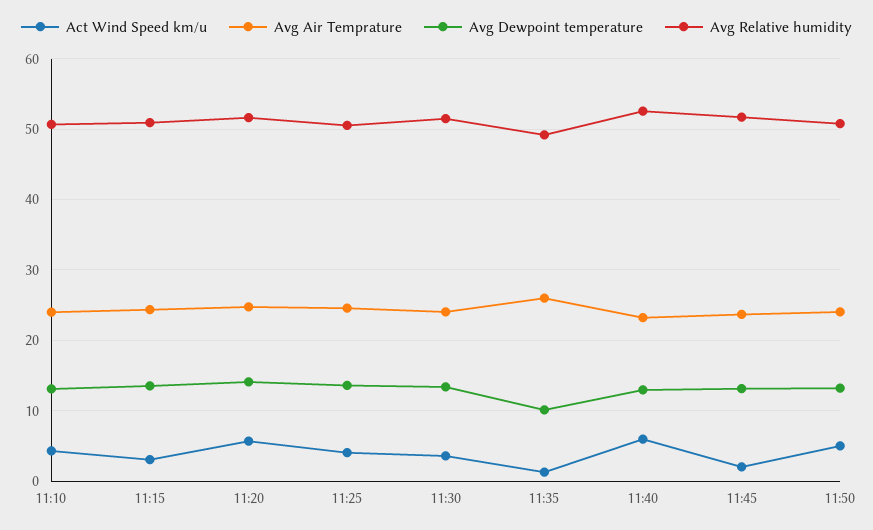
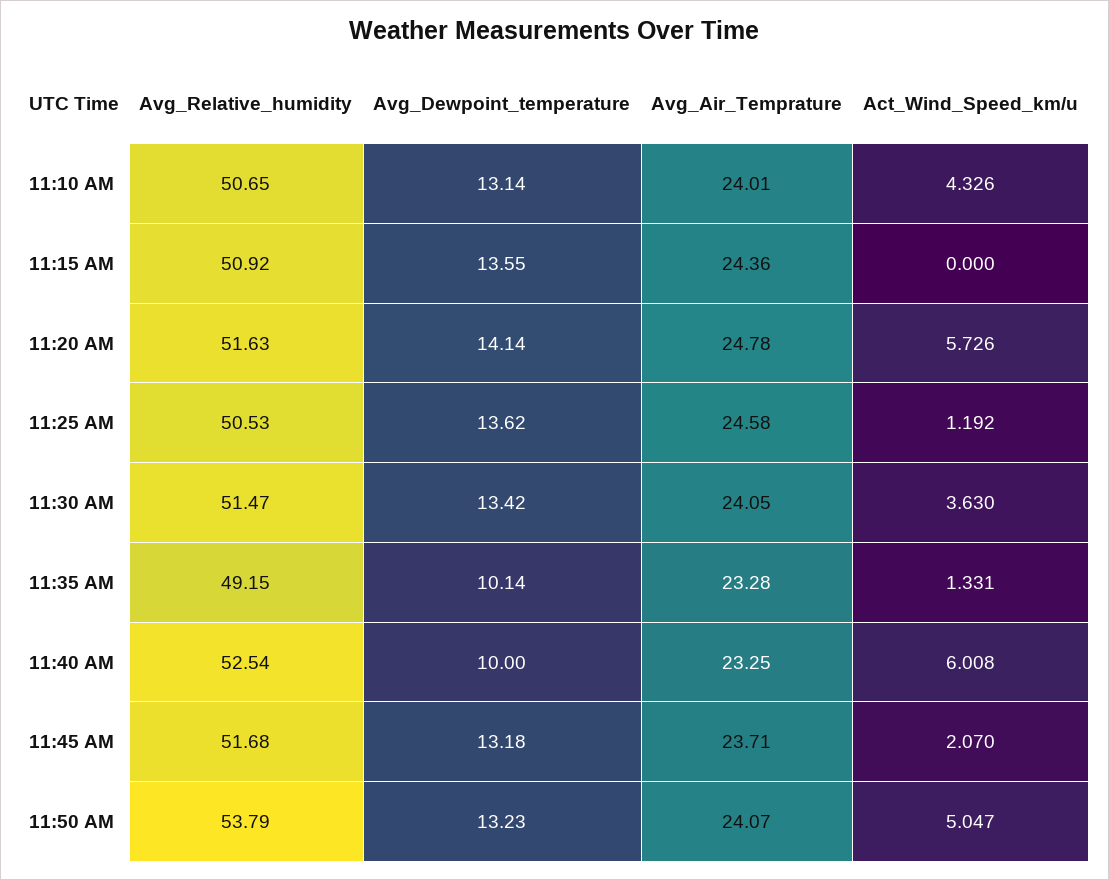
  {
    "Act Wind Speed km/u": {
      "11:10": 4.326,
-     "11:15": 3,
+     "11:15": 0,
      "11:20": 5.726,
-     "11:25": 4,
+     "11:25": 1.192,
      "11:30": 3.63,
      "11:35": 1.331,
      "11:40": 6.008,
      "11:45": 2.07,
      "11:50": 5.047
    },
    "Avg Air Temprature": {
      "11:10": 24.01,
      "11:15": 24.36,
      "11:20": 24.78,
      "11:25": 24.58,
      "11:30": 24.05,
-     "11:35": 26,
+     "11:35": 23.28,
      "11:40": 23.25,
      "11:45": 23.71,
      "11:50": 24.07
    },
    "Avg Dewpoint temperature": {
      "11:10": 13.14,
      "11:15": 13.55,
      "11:20": 14.14,
      "11:25": 13.62,
      "11:30": 13.42,
      "11:35": 10.14,
-     "11:40": 13,
+     "11:40": 10,
      "11:45": 13.18,
      "11:50": 13.23
    },
    "Avg Relative humidity": {
      "11:10": 50.65,
      "11:15": 50.92,
      "11:20": 51.63,
      "11:25": 50.53,
      "11:30": 51.47,
      "11:35": 49.15,
      "11:40": 52.54,
      "11:45": 51.68,
-     "11:50": 51
+     "11:50": 53.79
    }
  }

